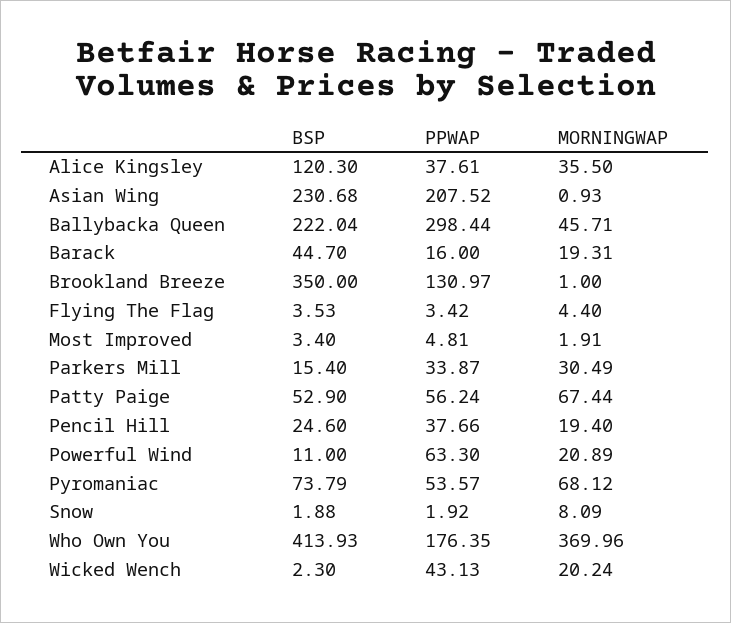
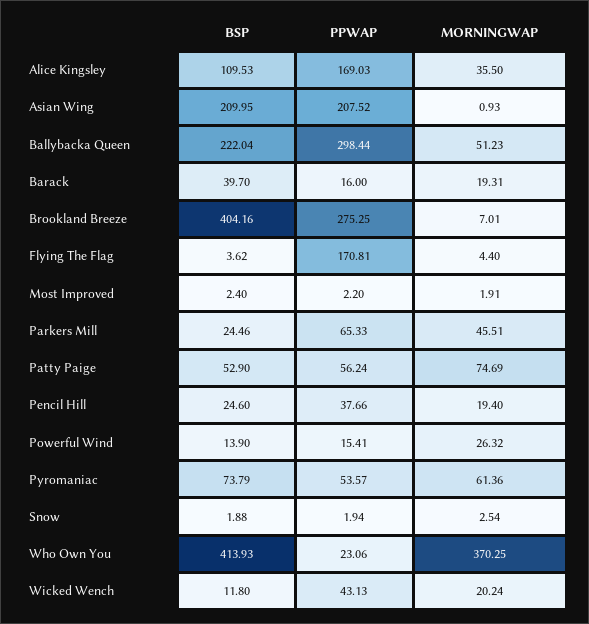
  {
    "BSP": {
-     "Alice Kingsley": 120.3,
+     "Alice Kingsley": 109.53,
-     "Asian Wing": 230.68,
+     "Asian Wing": 209.95,
      "Ballybacka Queen": 222.04,
-     "Barack": 44.7,
+     "Barack": 39.7,
-     "Brookland Breeze": 350,
+     "Brookland Breeze": 404.16,
-     "Flying The Flag": 3.53,
+     "Flying The Flag": 3.62,
-     "Most Improved": 3.4,
+     "Most Improved": 2.4,
-     "Parkers Mill": 15.4,
+     "Parkers Mill": 24.46,
      "Patty Paige": 52.9,
      "Pencil Hill": 24.6,
-     "Powerful Wind": 11,
+     "Powerful Wind": 13.9,
      "Pyromaniac": 73.79,
      "Snow": 1.88,
      "Who Own You": 413.93,
-     "Wicked Wench": 2.3
+     "Wicked Wench": 11.8
    },
    "PPWAP": {
-     "Alice Kingsley": 37.61,
+     "Alice Kingsley": 169.03,
      "Asian Wing": 207.52,
      "Ballybacka Queen": 298.44,
      "Barack": 16,
-     "Brookland Breeze": 130.97,
+     "Brookland Breeze": 275.25,
-     "Flying The Flag": 3.42,
+     "Flying The Flag": 170.81,
-     "Most Improved": 4.81,
+     "Most Improved": 2.2,
-     "Parkers Mill": 33.87,
+     "Parkers Mill": 65.33,
      "Patty Paige": 56.24,
      "Pencil Hill": 37.66,
-     "Powerful Wind": 63.3,
+     "Powerful Wind": 15.41,
      "Pyromaniac": 53.57,
-     "Snow": 1.92,
+     "Snow": 1.94,
-     "Who Own You": 176.35,
+     "Who Own You": 23.06,
      "Wicked Wench": 43.13
    },
    "MORNINGWAP": {
      "Alice Kingsley": 35.5,
      "Asian Wing": 0.93,
-     "Ballybacka Queen": 45.71,
+     "Ballybacka Queen": 51.23,
      "Barack": 19.31,
-     "Brookland Breeze": 1,
+     "Brookland Breeze": 7.01,
      "Flying The Flag": 4.4,
      "Most Improved": 1.91,
-     "Parkers Mill": 30.49,
+     "Parkers Mill": 45.51,
-     "Patty Paige": 67.44,
+     "Patty Paige": 74.69,
      "Pencil Hill": 19.4,
-     "Powerful Wind": 20.89,
+     "Powerful Wind": 26.32,
-     "Pyromaniac": 68.12,
+     "Pyromaniac": 61.36,
-     "Snow": 8.09,
+     "Snow": 2.54,
-     "Who Own You": 369.96,
+     "Who Own You": 370.25,
      "Wicked Wench": 20.24
    }
  }

